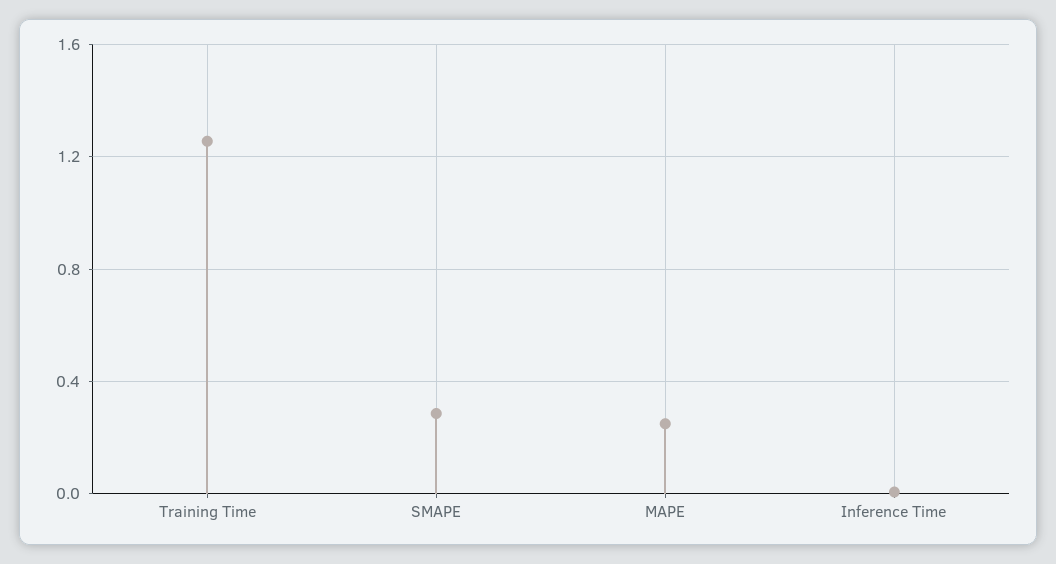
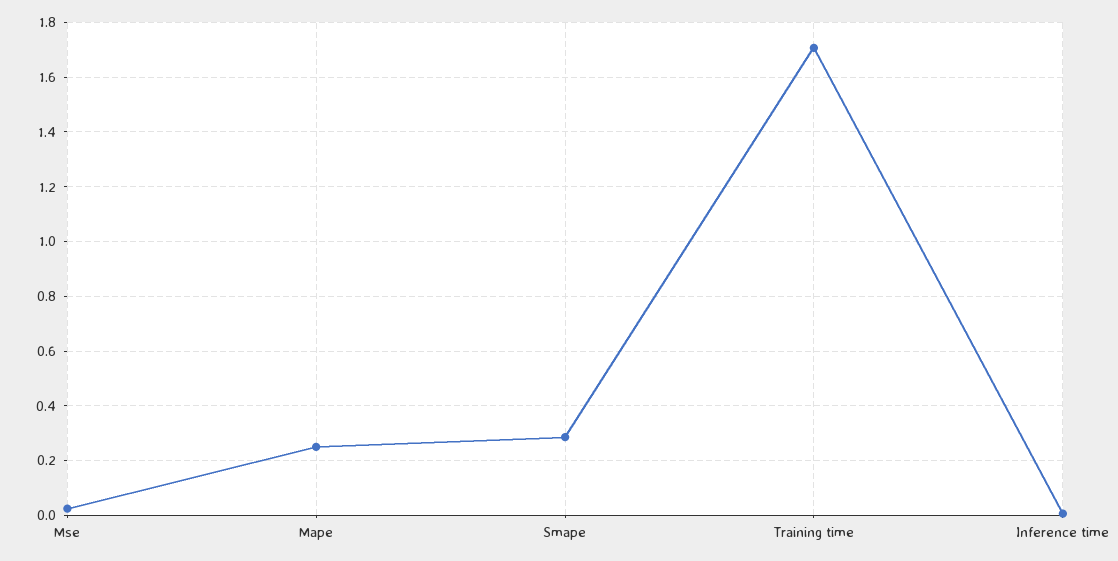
  {
-   "Training Time": 1.25,
+   "Training Time": 1.7,
    "SMAPE": 0.275,
    "MAPE": 0.25,
-   "Inference Time": 0
+   "Inference Time": 0,
+   "Mse": 0.025
  }

